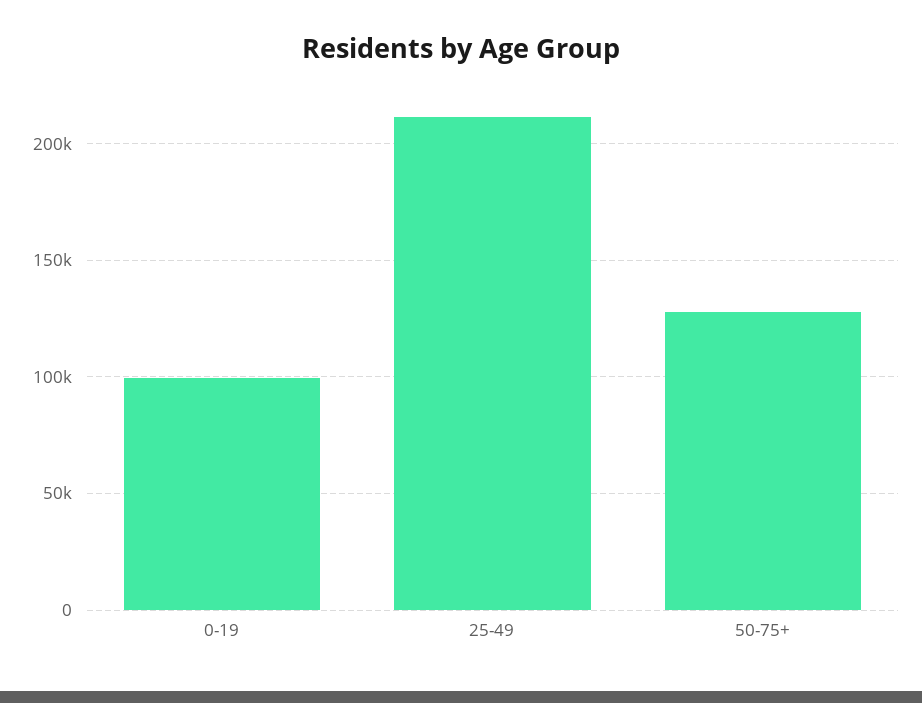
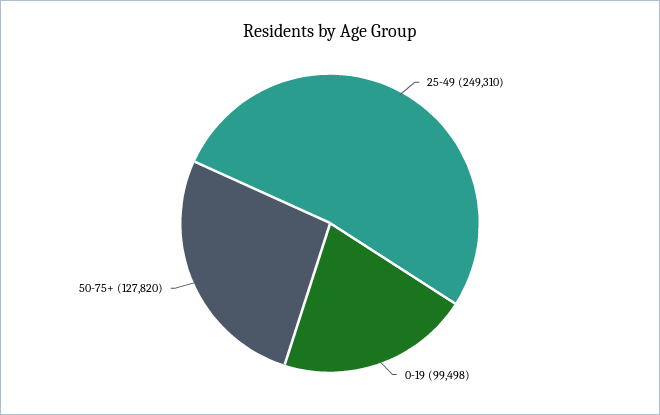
  {
    "0-19": 99498,
-   "25-49": 210000,
+   "25-49": 249310,
    "50-75+": 127820
  }

